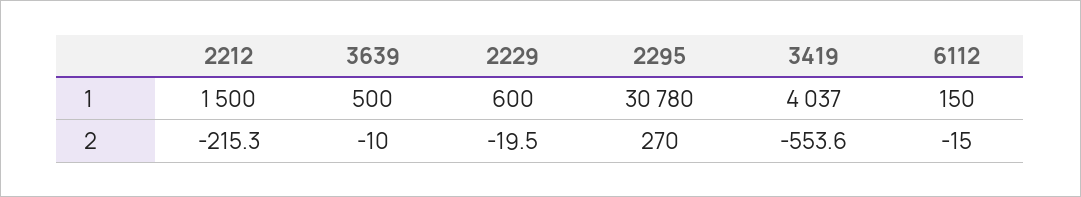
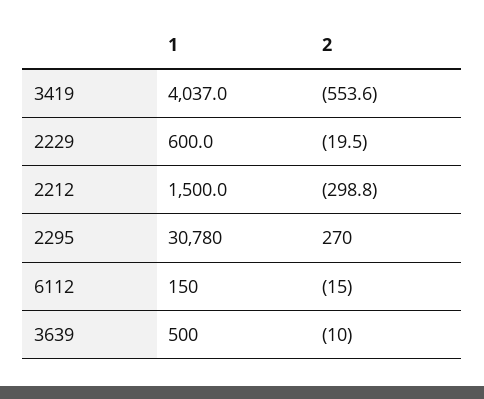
  {
    "2212": {
      "1": 1500,
-     "2": -215.3
+     "2": -298.8
    },
    "3639": {
      "1": 500,
      "2": -10
    },
    "2229": {
      "1": 600,
      "2": -19.5
    },
    "2295": {
      "1": 30780,
      "2": 270
    },
    "3419": {
      "1": 4037,
      "2": -553.6
    },
    "6112": {
      "1": 150,
      "2": -15
    }
  }

